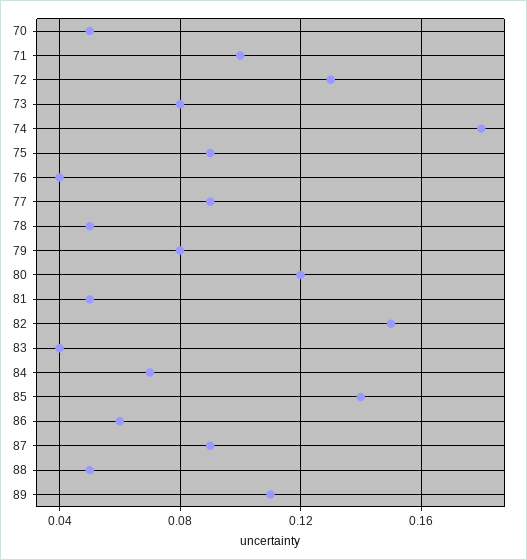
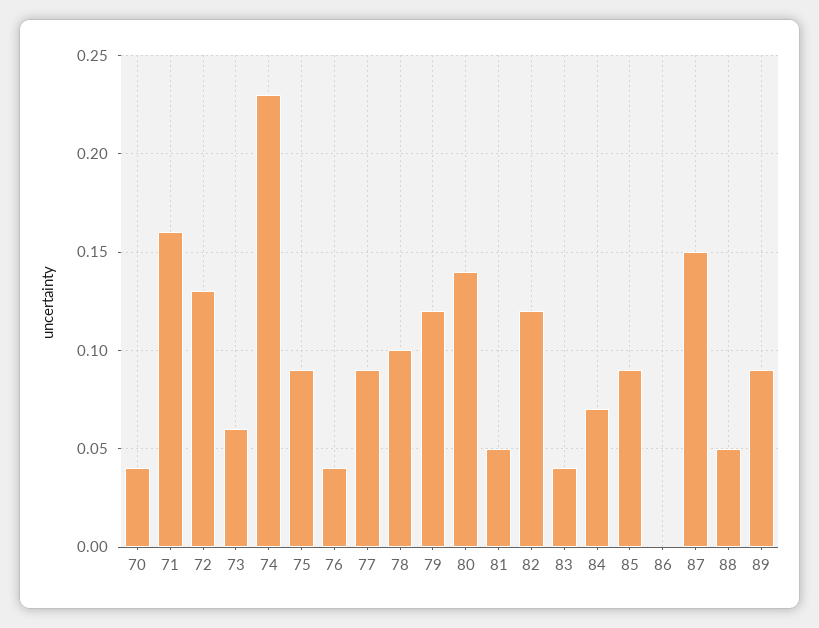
  {
-   "70": 0.05,
+   "70": 0.04,
-   "71": 0.1,
+   "71": 0.16,
    "72": 0.13,
-   "73": 0.08,
+   "73": 0.06,
-   "74": 0.18,
+   "74": 0.23,
    "75": 0.09,
    "76": 0.04,
    "77": 0.09,
-   "78": 0.05,
+   "78": 0.1,
-   "79": 0.08,
+   "79": 0.12,
-   "80": 0.12,
+   "80": 0.14,
    "81": 0.05,
-   "82": 0.15,
+   "82": 0.12,
    "83": 0.04,
    "84": 0.07,
-   "85": 0.14,
+   "85": 0.09,
-   "86": 0.06,
+   "86": 0,
-   "87": 0.09,
+   "87": 0.15,
    "88": 0.05,
-   "89": 0.11
+   "89": 0.09
  }

